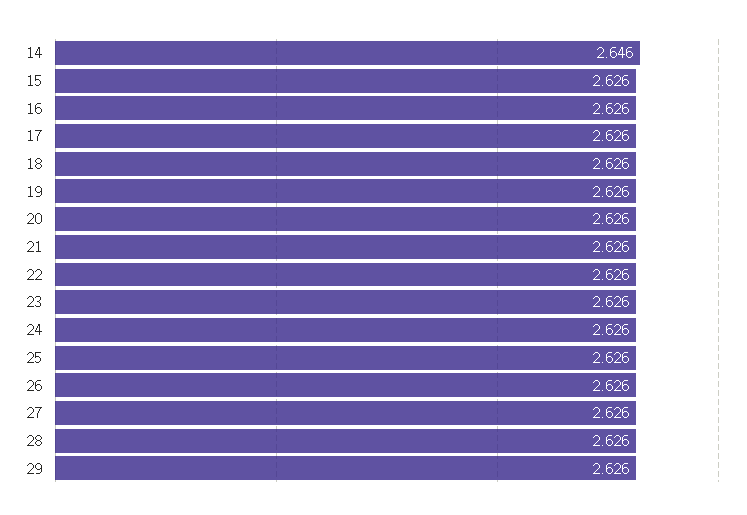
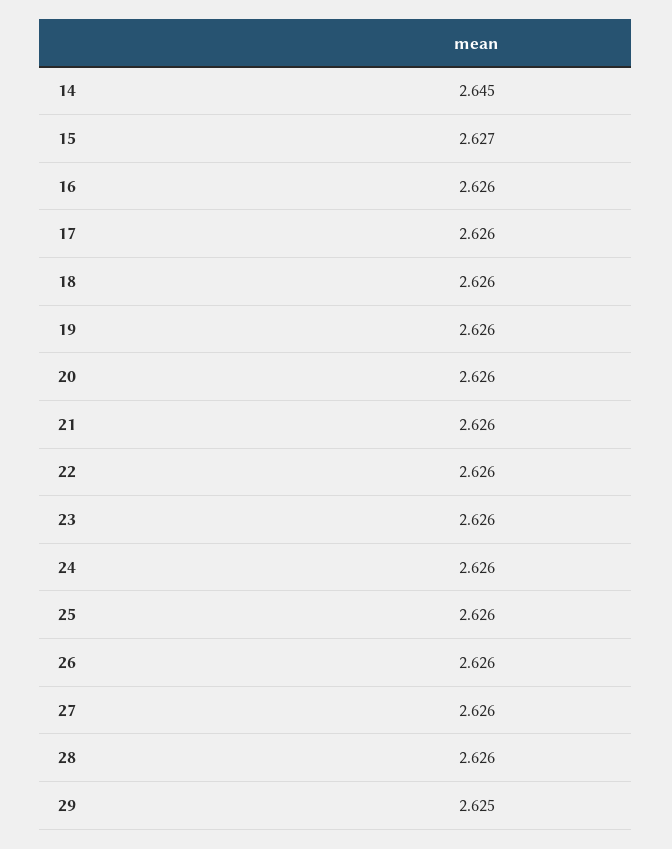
  {
-   "14": 2.646,
+   "14": 2.645,
-   "15": 2.626,
+   "15": 2.627,
    "16": 2.626,
    "17": 2.626,
    "18": 2.626,
    "19": 2.626,
    "20": 2.626,
    "21": 2.626,
    "22": 2.626,
    "23": 2.626,
    "24": 2.626,
    "25": 2.626,
    "26": 2.626,
    "27": 2.626,
    "28": 2.626,
-   "29": 2.626
+   "29": 2.625
  }

